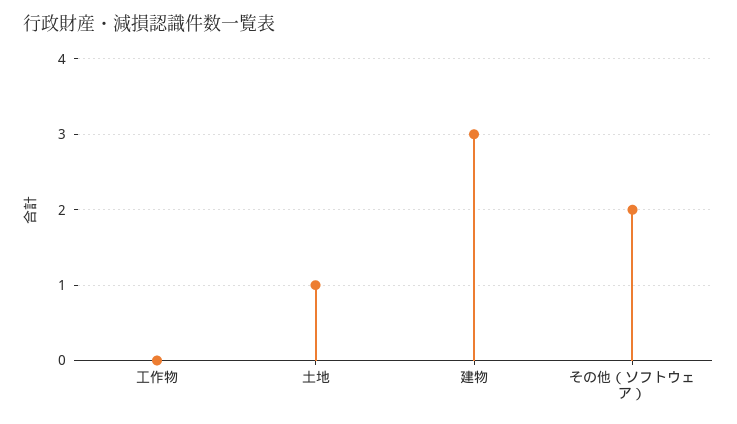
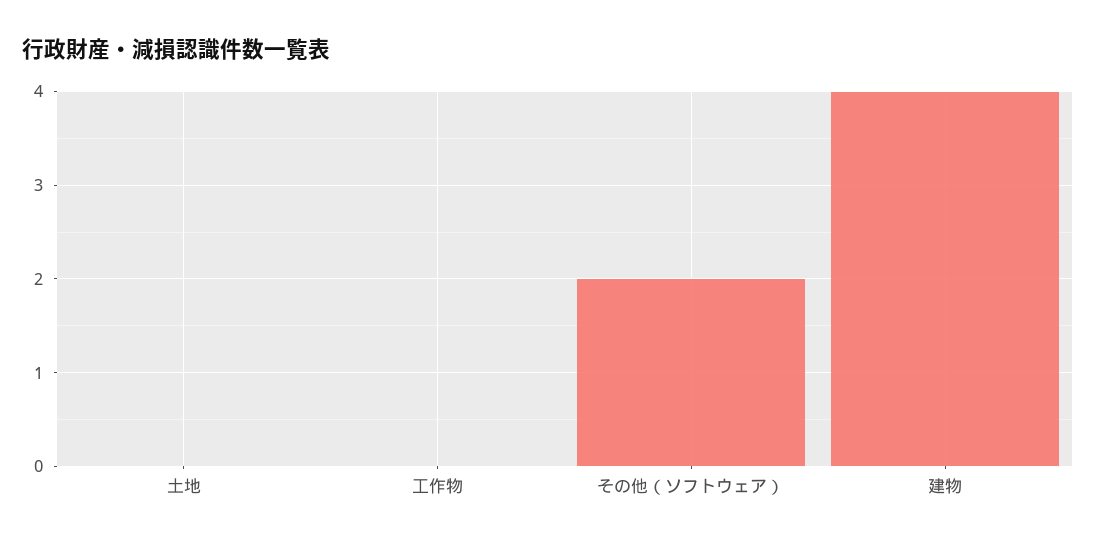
  {
    "工作物": 0,
-   "土地": 1,
+   "土地": 0,
-   "建物": 3,
+   "建物": 4,
    "その他（ソフトウェア）": 2
  }

